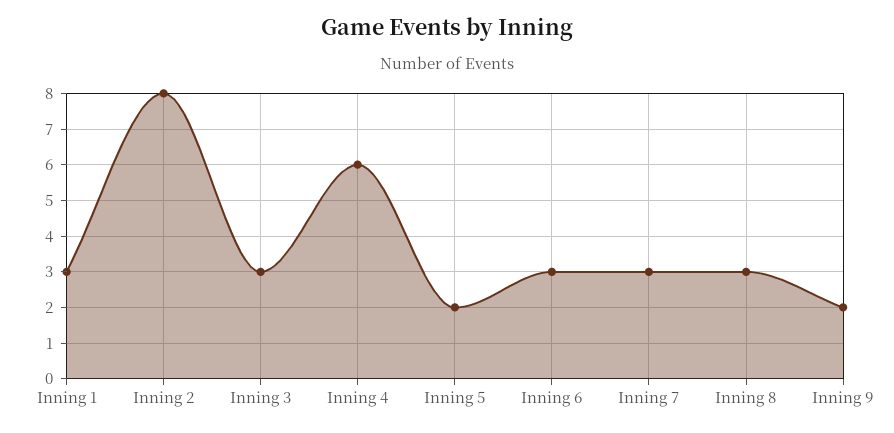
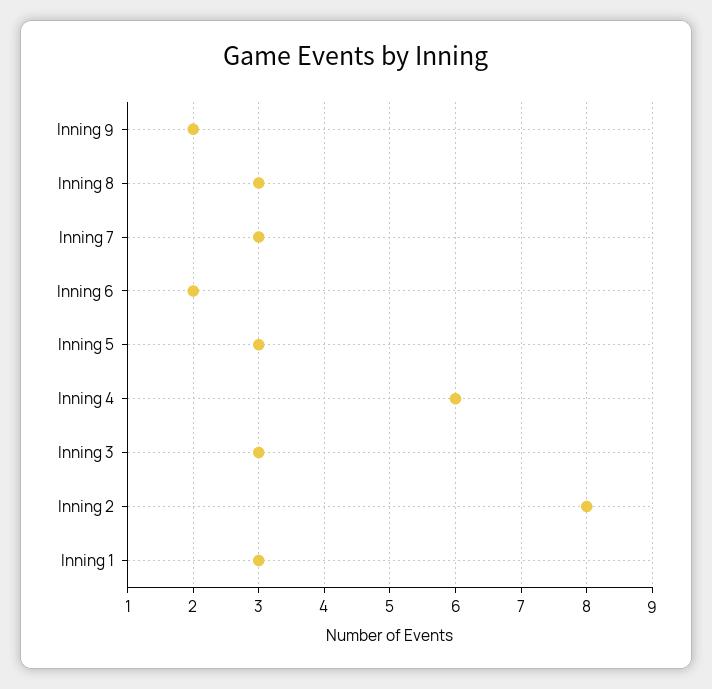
  {
    "Inning 1": 3,
    "Inning 2": 8,
    "Inning 3": 3,
    "Inning 4": 6,
-   "Inning 5": 2,
+   "Inning 5": 3,
-   "Inning 6": 3,
+   "Inning 6": 2,
    "Inning 7": 3,
    "Inning 8": 3,
    "Inning 9": 2
  }

